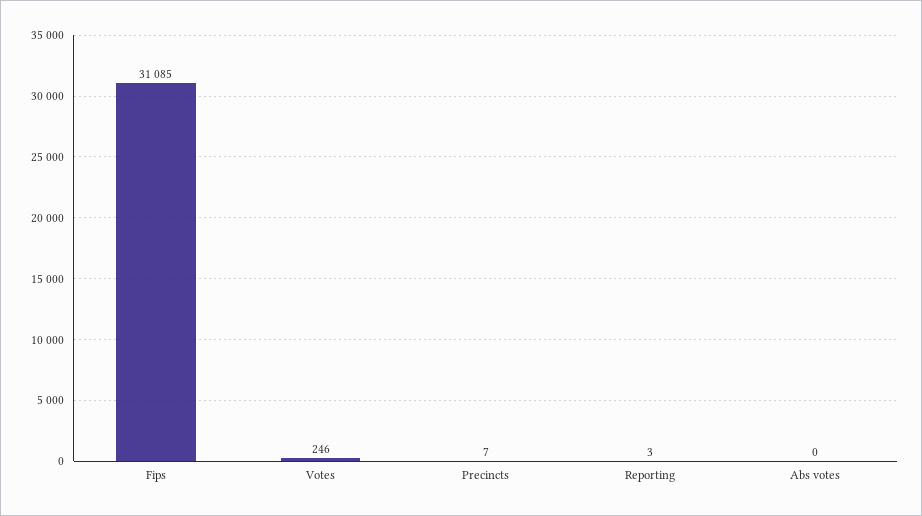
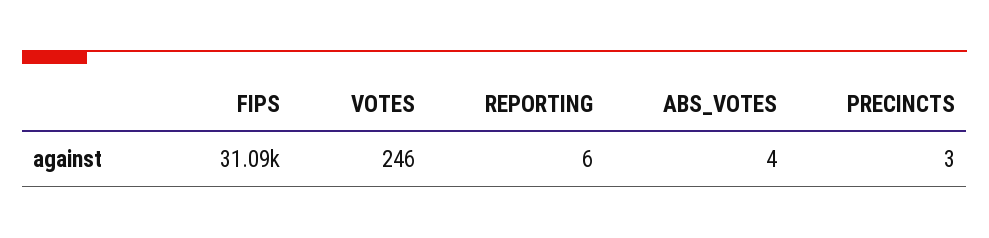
  {
    "Fips": 31085,
    "Votes": 246,
-   "Precincts": 7,
+   "Precincts": 3,
-   "Reporting": 3,
+   "Reporting": 6,
-   "Abs votes": 0
+   "Abs votes": 4
  }

